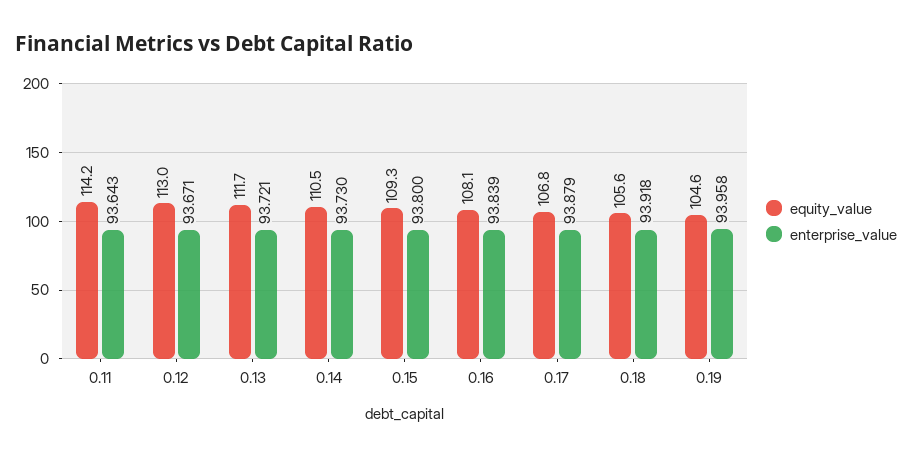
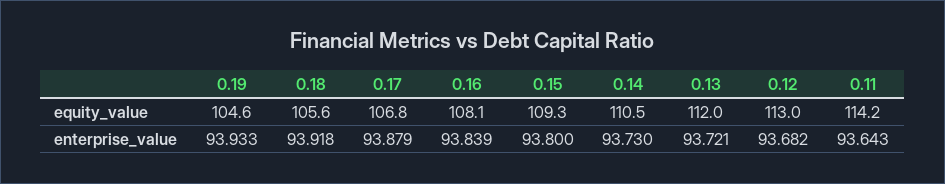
  {
    "equity_value": {
      "0.11": 114.2,
      "0.12": 113,
-     "0.13": 111.7,
+     "0.13": 112,
      "0.14": 110.5,
      "0.15": 109.3,
      "0.16": 108.1,
      "0.17": 106.8,
      "0.18": 105.6,
      "0.19": 104.6
    },
    "enterprise_value": {
      "0.11": 93.643,
-     "0.12": 93.671,
+     "0.12": 93.682,
      "0.13": 93.721,
      "0.14": 93.73,
      "0.15": 93.8,
      "0.16": 93.839,
      "0.17": 93.879,
      "0.18": 93.918,
-     "0.19": 93.958
+     "0.19": 93.933
    }
  }

